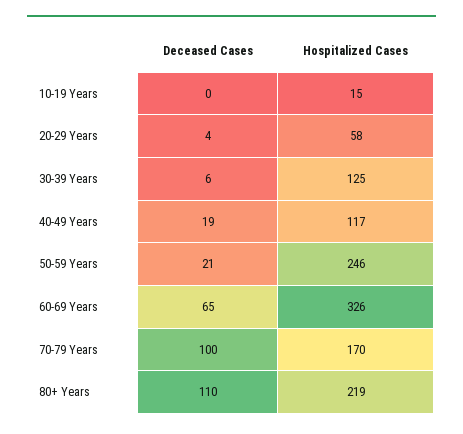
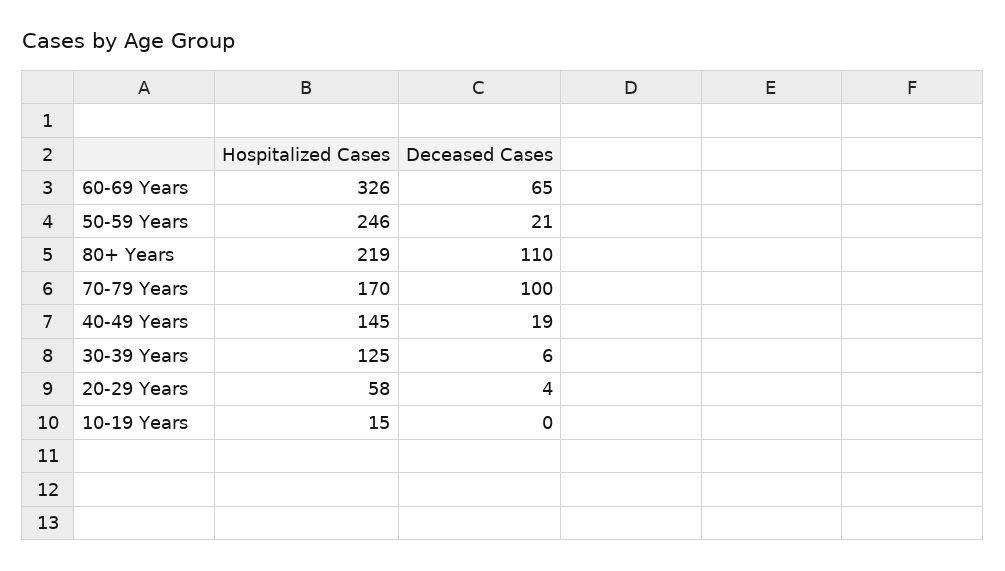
  {
    "Deceased Cases": {
      "10-19 Years": 0,
      "20-29 Years": 4,
      "30-39 Years": 6,
      "40-49 Years": 19,
      "50-59 Years": 21,
      "60-69 Years": 65,
      "70-79 Years": 100,
      "80+ Years": 110
    },
    "Hospitalized Cases": {
      "10-19 Years": 15,
      "20-29 Years": 58,
      "30-39 Years": 125,
-     "40-49 Years": 117,
+     "40-49 Years": 145,
      "50-59 Years": 246,
      "60-69 Years": 326,
      "70-79 Years": 170,
      "80+ Years": 219
    }
  }

